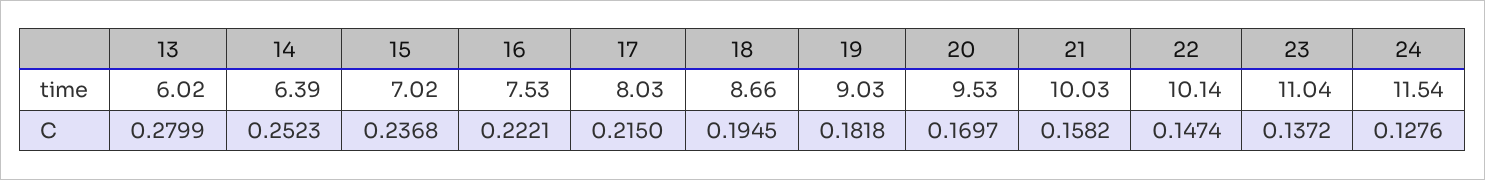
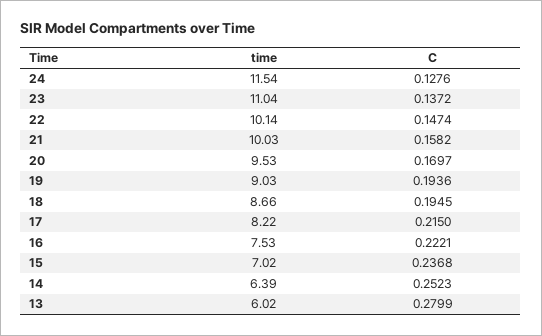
  {
    "13": {
      "time": 6.02,
      "C": 0.2799
    },
    "14": {
      "time": 6.39,
      "C": 0.2523
    },
    "15": {
      "time": 7.02,
      "C": 0.2368
    },
    "16": {
      "time": 7.53,
      "C": 0.2221
    },
    "17": {
-     "time": 8.03,
+     "time": 8.22,
      "C": 0.215
    },
    "18": {
      "time": 8.66,
      "C": 0.1945
    },
    "19": {
      "time": 9.03,
-     "C": 0.1818
+     "C": 0.1936
    },
    "20": {
      "time": 9.53,
      "C": 0.1697
    },
    "21": {
      "time": 10.03,
      "C": 0.1582
    },
    "22": {
      "time": 10.14,
      "C": 0.1474
    },
    "23": {
      "time": 11.04,
      "C": 0.1372
    },
    "24": {
      "time": 11.54,
      "C": 0.1276
    }
  }

